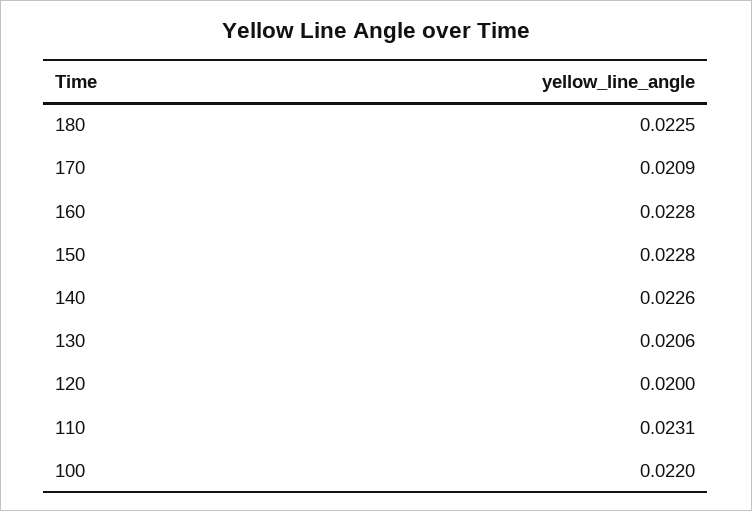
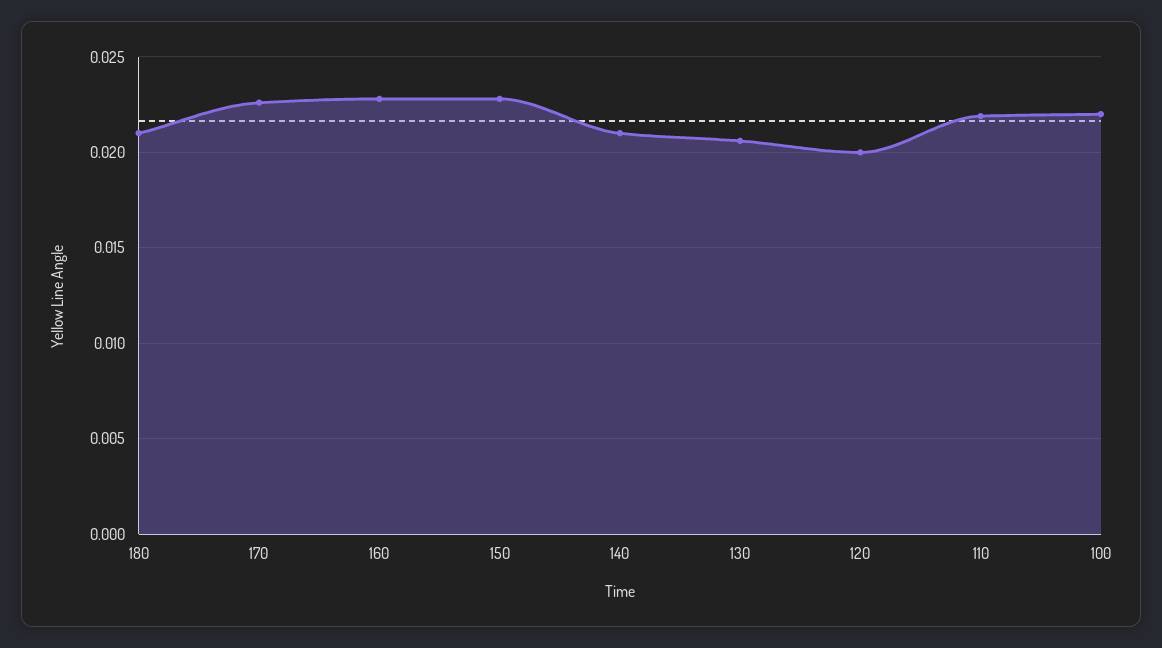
  {
-   "180": 0.0225,
+   "180": 0.021,
-   "170": 0.0209,
+   "170": 0.0225,
    "160": 0.0228,
    "150": 0.0228,
-   "140": 0.0226,
+   "140": 0.021,
    "130": 0.0206,
    "120": 0.02,
-   "110": 0.0231,
+   "110": 0.022,
    "100": 0.022
  }

